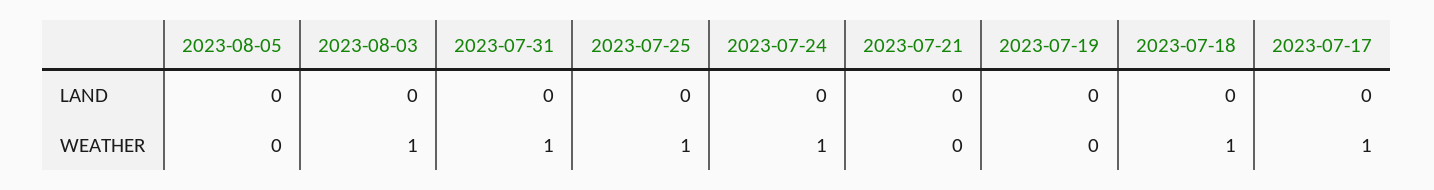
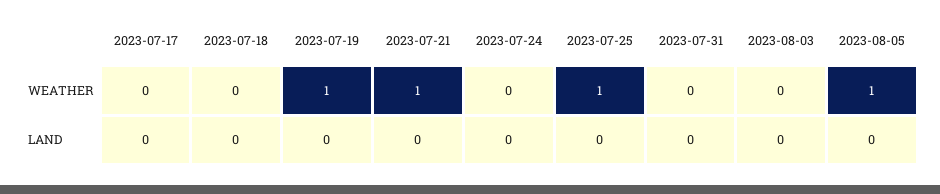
  {
    "2023-08-05": {
      "LAND": 0,
-     "WEATHER": 0
+     "WEATHER": 1
    },
    "2023-08-03": {
      "LAND": 0,
-     "WEATHER": 1
+     "WEATHER": 0
    },
    "2023-07-31": {
      "LAND": 0,
-     "WEATHER": 1
+     "WEATHER": 0
    },
    "2023-07-25": {
      "LAND": 0,
      "WEATHER": 1
    },
    "2023-07-24": {
      "LAND": 0,
-     "WEATHER": 1
+     "WEATHER": 0
    },
    "2023-07-21": {
      "LAND": 0,
-     "WEATHER": 0
+     "WEATHER": 1
    },
    "2023-07-19": {
      "LAND": 0,
-     "WEATHER": 0
+     "WEATHER": 1
    },
    "2023-07-18": {
      "LAND": 0,
-     "WEATHER": 1
+     "WEATHER": 0
    },
    "2023-07-17": {
      "LAND": 0,
-     "WEATHER": 1
+     "WEATHER": 0
    }
  }

